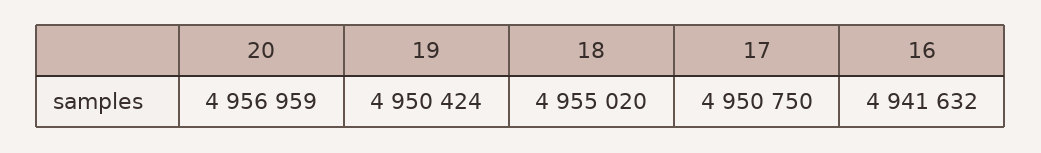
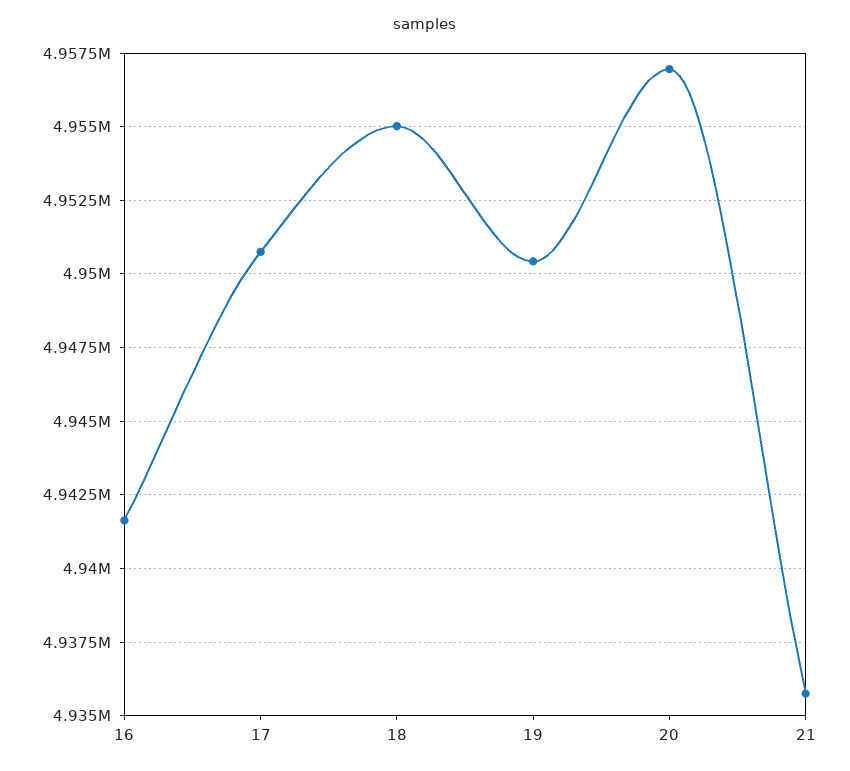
  {
    "20": 4956959,
    "19": 4950424,
    "18": 4955020,
    "17": 4950750,
-   "16": 4941632
+   "16": 4941632,
+   "21": 4935750
  }

